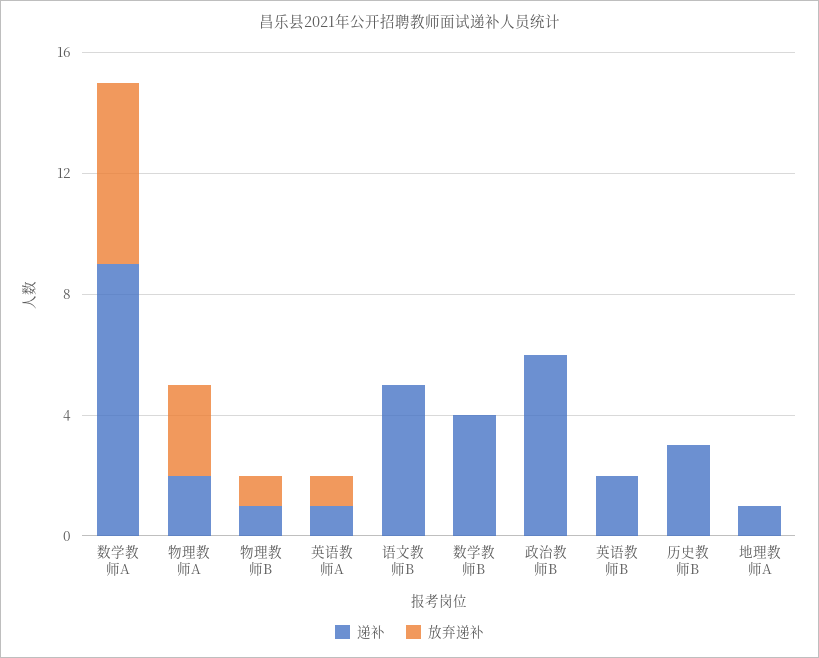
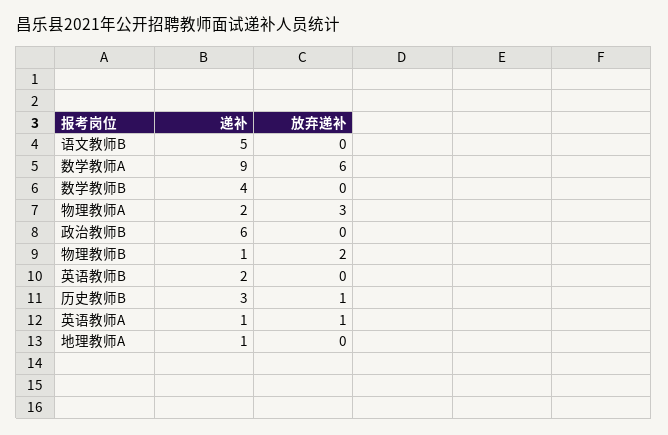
  {
    "递补": {
      "数学教师A": 9,
      "物理教师A": 2,
      "物理教师B": 1,
      "英语教师A": 1,
      "语文教师B": 5,
      "数学教师B": 4,
      "政治教师B": 6,
      "英语教师B": 2,
      "历史教师B": 3,
      "地理教师A": 1
    },
    "放弃递补": {
      "数学教师A": 6,
      "物理教师A": 3,
-     "物理教师B": 1,
+     "物理教师B": 2,
      "英语教师A": 1,
      "语文教师B": 0,
      "数学教师B": 0,
      "政治教师B": 0,
      "英语教师B": 0,
-     "历史教师B": 0,
+     "历史教师B": 1,
      "地理教师A": 0
    }
  }

